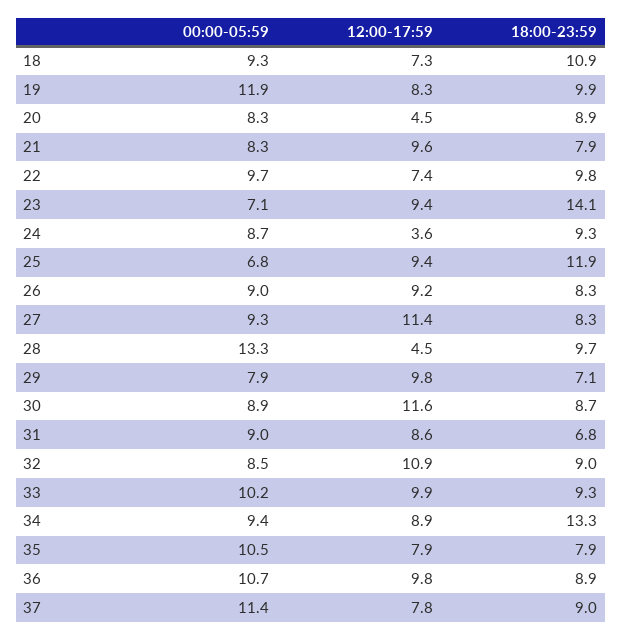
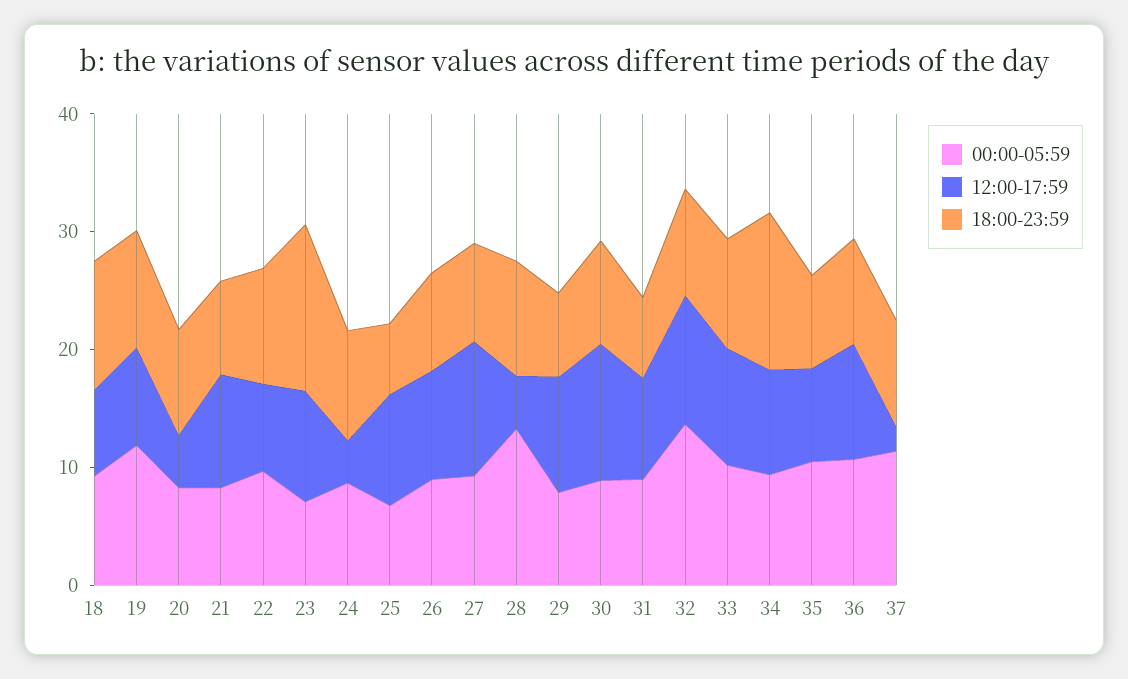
  {
    "00:00-05:59": {
      "18": 9.3,
      "19": 11.9,
      "20": 8.3,
      "21": 8.3,
      "22": 9.7,
      "23": 7.1,
      "24": 8.7,
      "25": 6.8,
      "26": 9,
      "27": 9.3,
      "28": 13.3,
      "29": 7.9,
      "30": 8.9,
      "31": 9,
-     "32": 8.5,
+     "32": 14,
      "33": 10.2,
      "34": 9.4,
      "35": 10.5,
      "36": 10.7,
      "37": 11.4
    },
    "12:00-17:59": {
      "18": 7.3,
      "19": 8.3,
      "20": 4.5,
      "21": 9.6,
      "22": 7.4,
      "23": 9.4,
      "24": 3.6,
      "25": 9.4,
      "26": 9.2,
      "27": 11.4,
      "28": 4.5,
      "29": 9.8,
      "30": 11.6,
      "31": 8.6,
      "32": 10.9,
      "33": 9.9,
      "34": 8.9,
      "35": 7.9,
      "36": 9.8,
-     "37": 7.8
+     "37": 2
    },
    "18:00-23:59": {
      "18": 10.9,
      "19": 9.9,
      "20": 8.9,
      "21": 7.9,
      "22": 9.8,
      "23": 14.1,
      "24": 9.3,
-     "25": 11.9,
+     "25": 6,
      "26": 8.3,
      "27": 8.3,
      "28": 9.7,
      "29": 7.1,
      "30": 8.7,
      "31": 6.8,
      "32": 9,
      "33": 9.3,
      "34": 13.3,
      "35": 7.9,
      "36": 8.9,
      "37": 9
    }
  }

